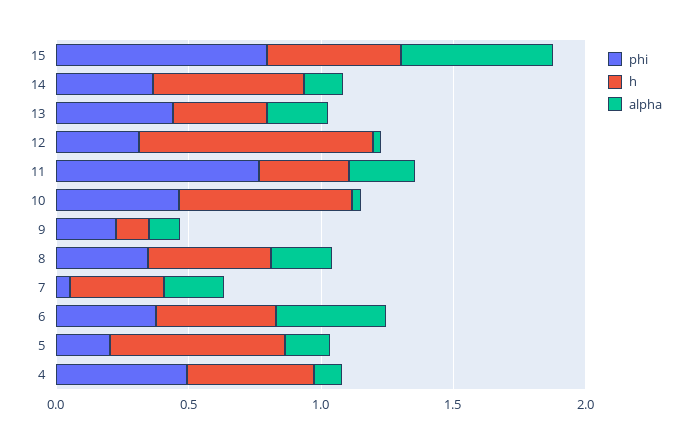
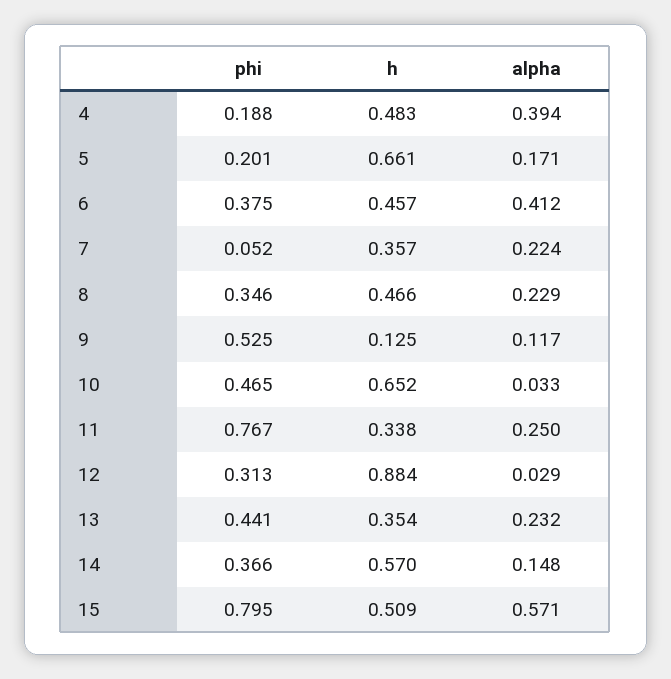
  {
    "phi": {
      "15": 0.795,
      "14": 0.366,
      "13": 0.441,
      "12": 0.313,
      "11": 0.767,
      "10": 0.465,
-     "9": 0.2,
+     "9": 0.525,
      "8": 0.346,
      "7": 0.052,
      "6": 0.375,
      "5": 0.201,
-     "4": 0.5
+     "4": 0.188
    },
    "h": {
      "15": 0.509,
      "14": 0.57,
      "13": 0.354,
      "12": 0.884,
      "11": 0.338,
      "10": 0.652,
      "9": 0.125,
      "8": 0.466,
      "7": 0.357,
      "6": 0.457,
      "5": 0.661,
      "4": 0.483
    },
    "alpha": {
      "15": 0.571,
      "14": 0.148,
      "13": 0.232,
      "12": 0.029,
      "11": 0.25,
      "10": 0.033,
      "9": 0.117,
      "8": 0.229,
      "7": 0.224,
      "6": 0.412,
      "5": 0.171,
-     "4": 0.1
+     "4": 0.394
    }
  }

